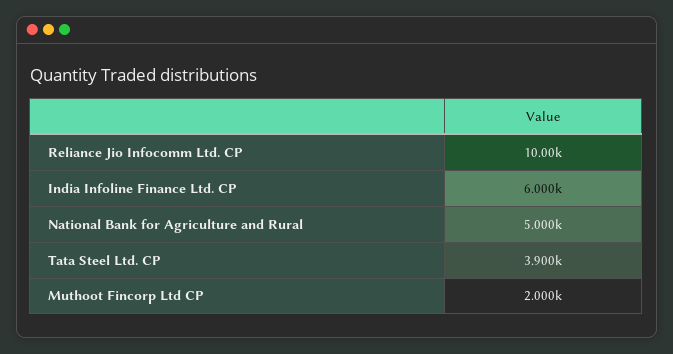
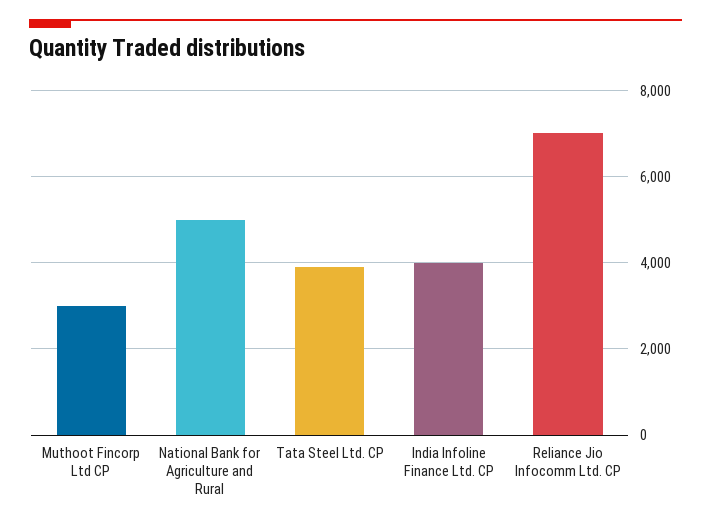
  {
-   "Reliance Jio Infocomm Ltd. CP": 10000,
+   "Reliance Jio Infocomm Ltd. CP": 7000,
-   "India Infoline Finance Ltd. CP": 6000,
+   "India Infoline Finance Ltd. CP": 4000,
    "National Bank for Agriculture and Rural": 5000,
    "Tata Steel Ltd. CP": 3900,
-   "Muthoot Fincorp Ltd CP": 2000
+   "Muthoot Fincorp Ltd CP": 3000
  }

